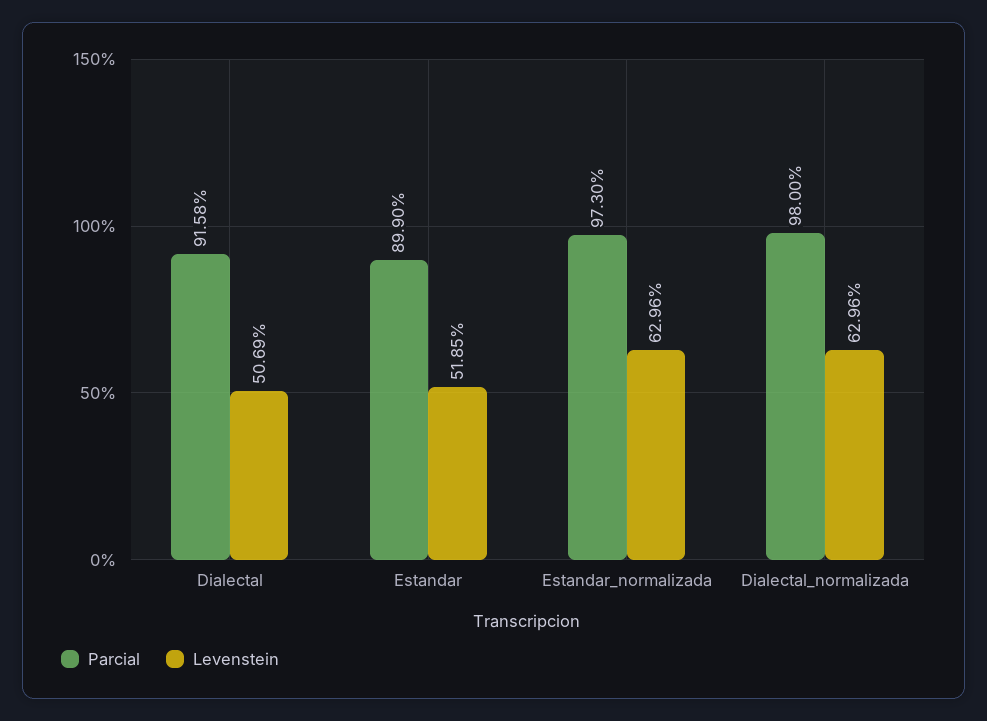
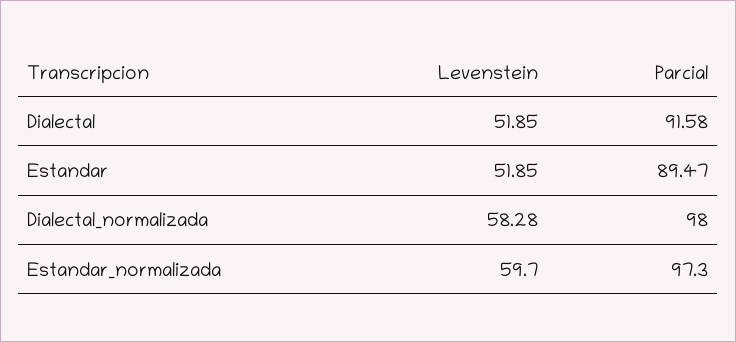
  {
    "Parcial": {
      "Dialectal": 91.58,
-     "Estandar": 89.9,
+     "Estandar": 89.47,
      "Estandar_normalizada": 97.3,
      "Dialectal_normalizada": 98
    },
    "Levenstein": {
-     "Dialectal": 50.69,
+     "Dialectal": 51.85,
      "Estandar": 51.85,
-     "Estandar_normalizada": 62.96,
+     "Estandar_normalizada": 59.7,
-     "Dialectal_normalizada": 62.96
+     "Dialectal_normalizada": 58.28
    }
  }

